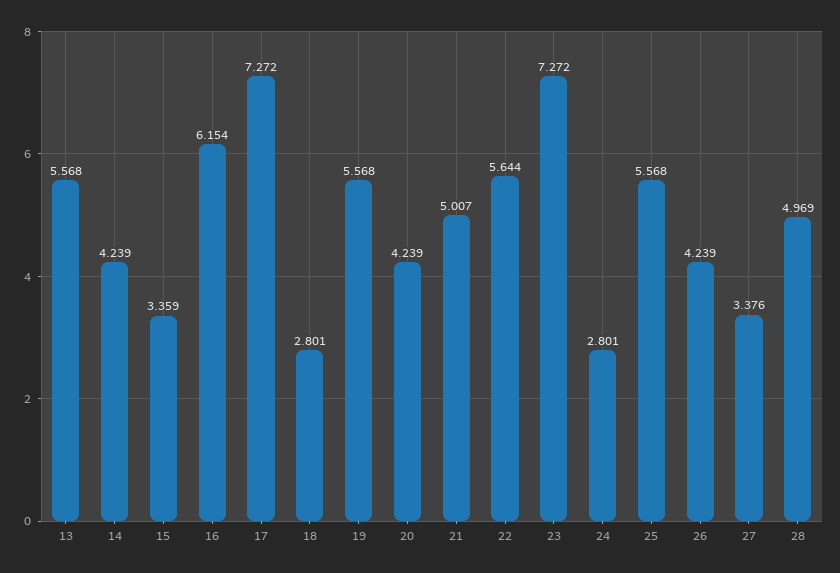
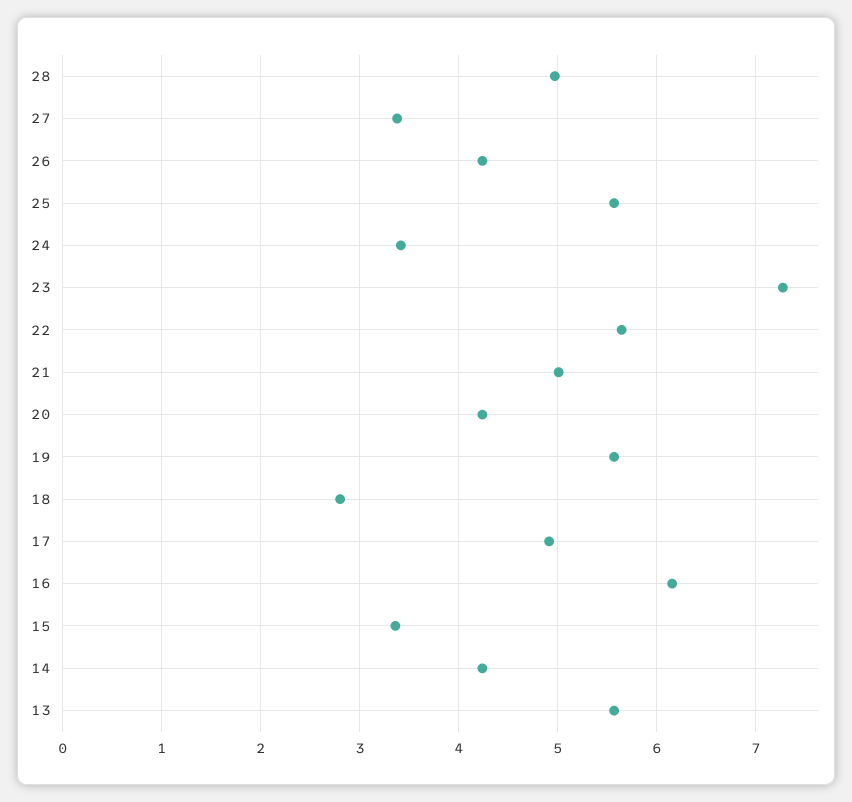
  {
    "13": 5.568,
    "14": 4.239,
    "15": 3.359,
    "16": 6.154,
-   "17": 7.272,
+   "17": 4.9,
    "18": 2.801,
    "19": 5.568,
    "20": 4.239,
    "21": 5.007,
    "22": 5.644,
    "23": 7.272,
-   "24": 2.801,
+   "24": 3.4,
    "25": 5.568,
    "26": 4.239,
    "27": 3.376,
    "28": 4.969
  }

